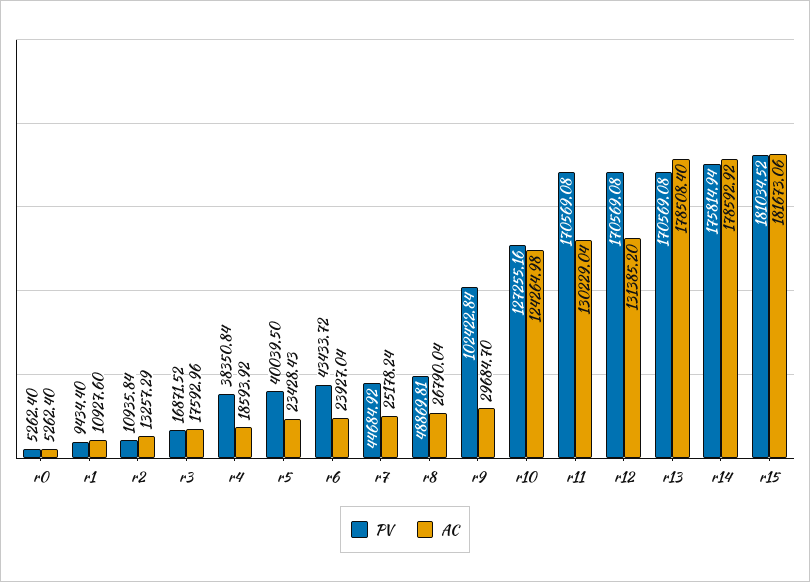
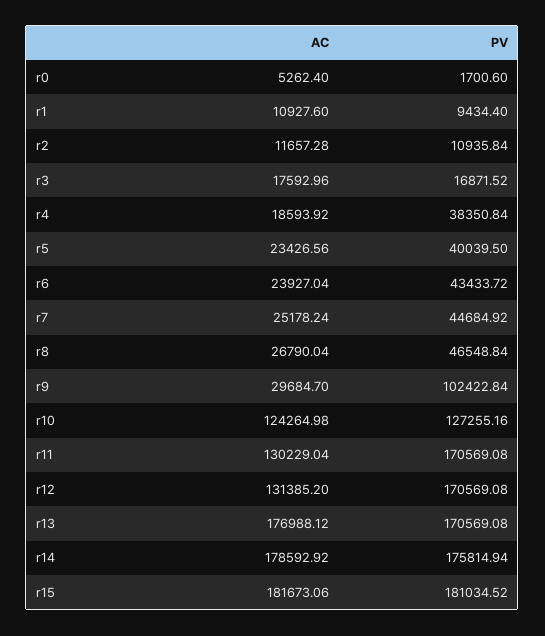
  {
    "PV": {
-     "r0": 5262.4,
+     "r0": 1700.6,
      "r1": 9434.4,
      "r2": 10935.84,
      "r3": 16871.52,
      "r4": 38350.84,
      "r5": 40039.5,
      "r6": 43433.72,
      "r7": 44684.92,
-     "r8": 48869.81,
+     "r8": 46548.84,
      "r9": 102422.84,
      "r10": 127255.16,
      "r11": 170569.08,
      "r12": 170569.08,
      "r13": 170569.08,
      "r14": 175814.94,
      "r15": 181034.52
    },
    "AC": {
      "r0": 5262.4,
      "r1": 10927.6,
-     "r2": 13257.29,
+     "r2": 11657.28,
      "r3": 17592.96,
      "r4": 18593.92,
-     "r5": 23428.43,
+     "r5": 23426.56,
      "r6": 23927.04,
      "r7": 25178.24,
      "r8": 26790.04,
      "r9": 29684.7,
      "r10": 124264.98,
      "r11": 130229.04,
      "r12": 131385.2,
-     "r13": 178508.4,
+     "r13": 176988.12,
      "r14": 178592.92,
      "r15": 181673.06
    }
  }

